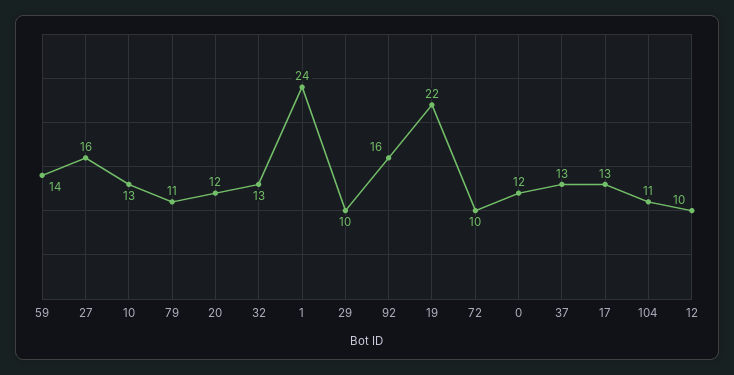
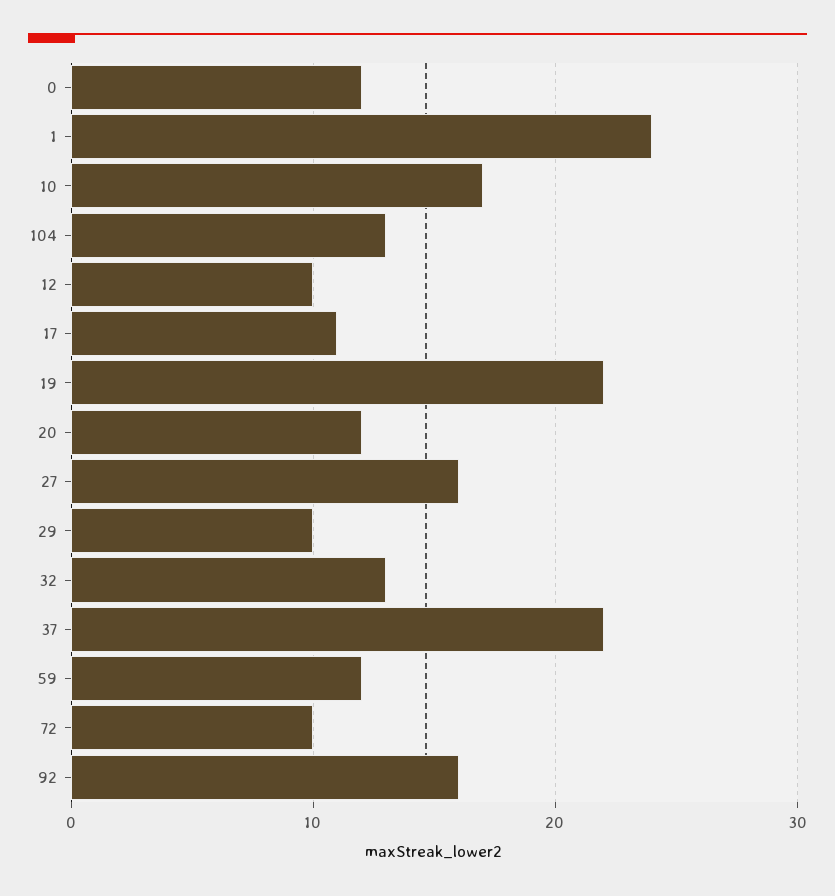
  {
-   "59": 14,
+   "59": 12,
    "27": 16,
-   "10": 13,
+   "10": 17,
-   "79": 11,
    "20": 12,
    "32": 13,
    "1": 24,
    "29": 10,
    "92": 16,
    "19": 22,
    "72": 10,
    "0": 12,
-   "37": 13,
+   "37": 22,
-   "17": 13,
+   "17": 11,
-   "104": 11,
+   "104": 13,
    "12": 10
  }

